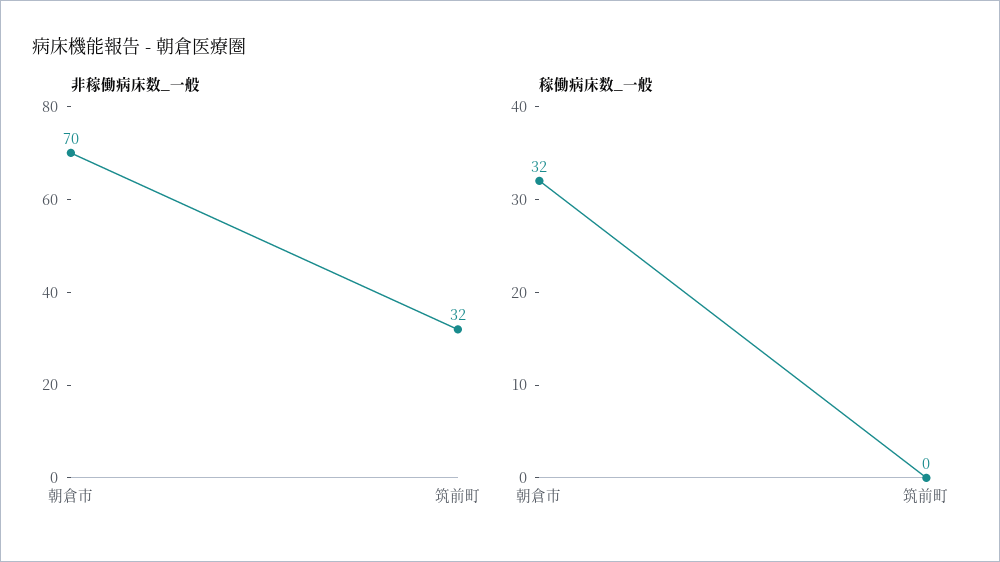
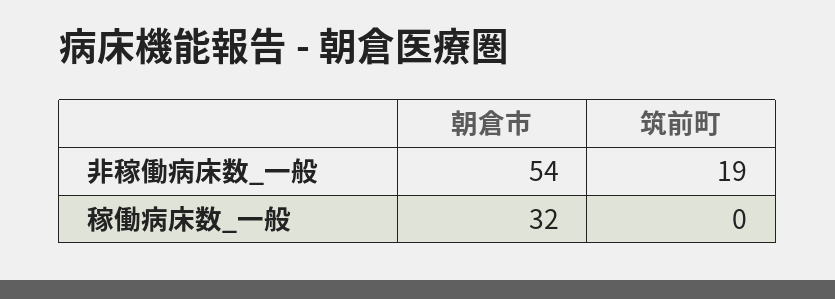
  {
    "非稼働病床数_一般": {
-     "朝倉市": 70,
+     "朝倉市": 54,
-     "筑前町": 32
+     "筑前町": 19
    },
    "稼働病床数_一般": {
      "朝倉市": 32,
      "筑前町": 0
    }
  }

